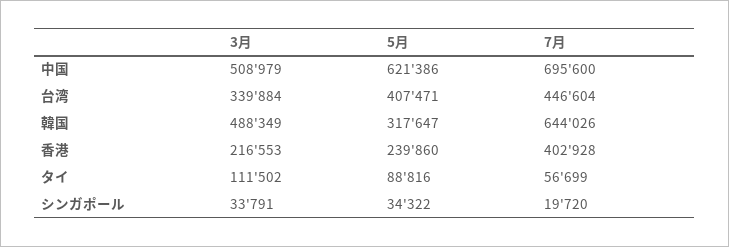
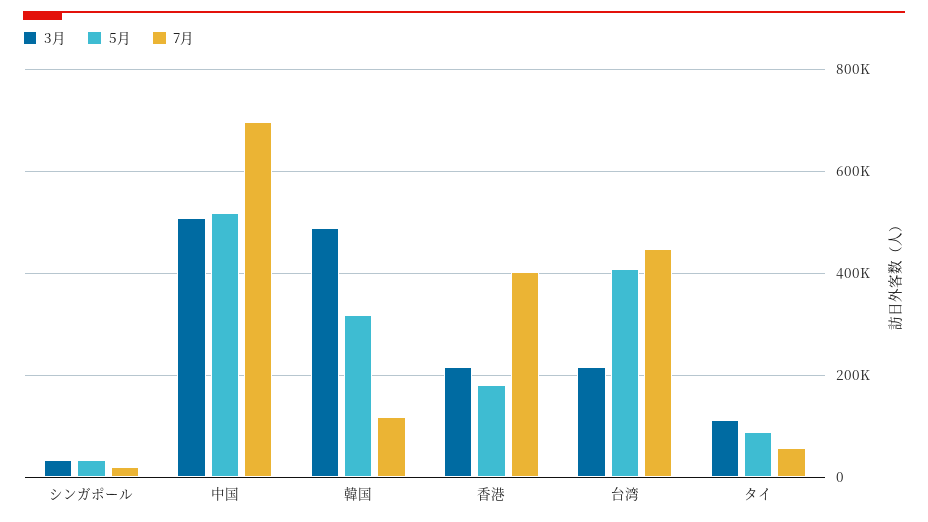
  {
    "3月": {
      "中国": 508979,
-     "台湾": 339884,
+     "台湾": 220000,
      "韓国": 488349,
      "香港": 216553,
      "タイ": 111502,
      "シンガポール": 33791
    },
    "5月": {
-     "中国": 621386,
+     "中国": 520000,
      "台湾": 407471,
      "韓国": 317647,
-     "香港": 239860,
+     "香港": 180000,
      "タイ": 88816,
      "シンガポール": 34322
    },
    "7月": {
      "中国": 695600,
      "台湾": 446604,
-     "韓国": 644026,
+     "韓国": 120000,
      "香港": 402928,
      "タイ": 56699,
      "シンガポール": 19720
    }
  }

